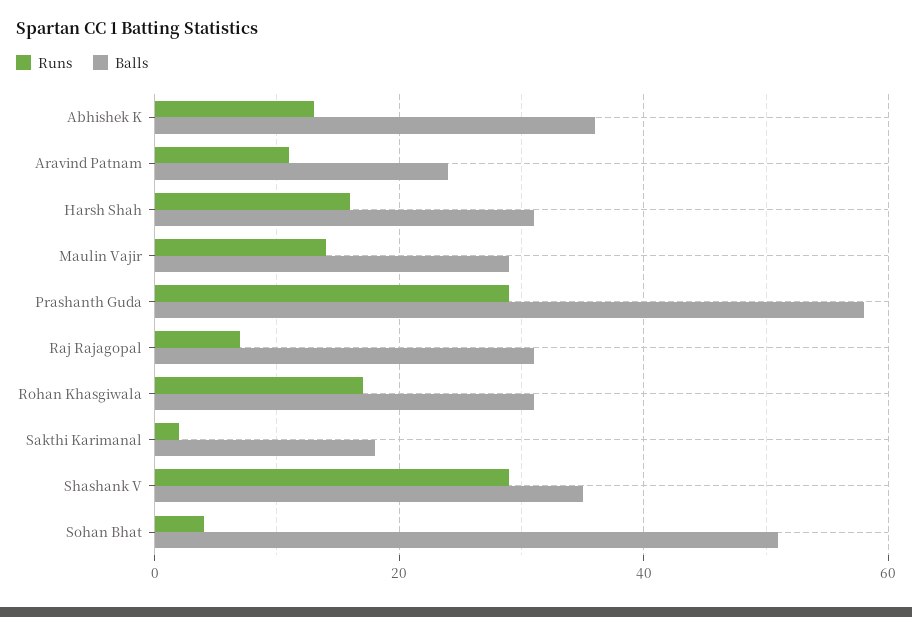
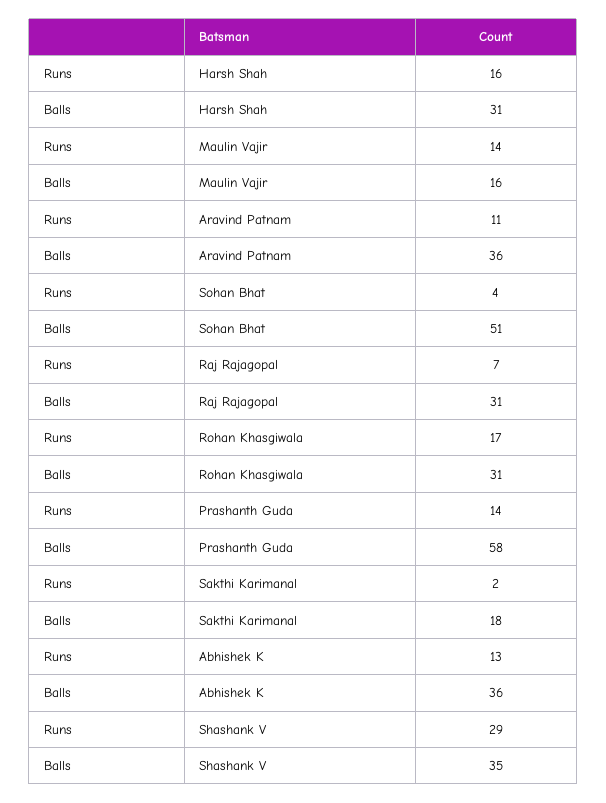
  {
    "Runs": {
      "Abhishek K": 13,
      "Aravind Patnam": 11,
      "Harsh Shah": 16,
      "Maulin Vajir": 14,
-     "Prashanth Guda": 30,
+     "Prashanth Guda": 14,
      "Raj Rajagopal": 7,
      "Rohan Khasgiwala": 17,
      "Sakthi Karimanal": 2,
      "Shashank V": 29,
      "Sohan Bhat": 4
    },
    "Balls": {
      "Abhishek K": 36,
-     "Aravind Patnam": 25,
+     "Aravind Patnam": 36,
      "Harsh Shah": 31,
-     "Maulin Vajir": 30,
+     "Maulin Vajir": 16,
      "Prashanth Guda": 58,
      "Raj Rajagopal": 31,
      "Rohan Khasgiwala": 31,
      "Sakthi Karimanal": 18,
      "Shashank V": 35,
      "Sohan Bhat": 51
    }
  }

